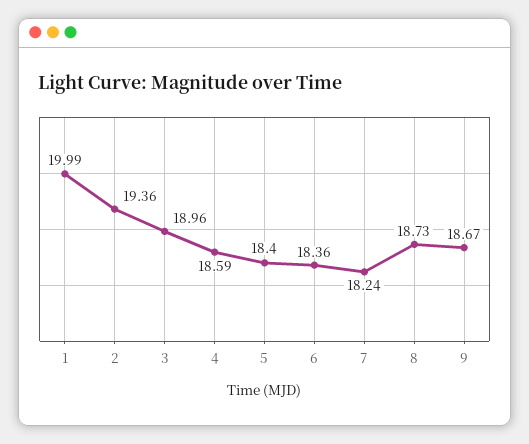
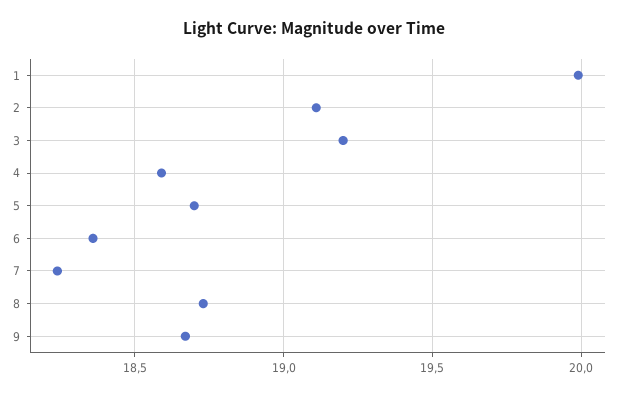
  {
    "1": 19.99,
-   "2": 19.36,
+   "2": 19.1,
-   "3": 18.96,
+   "3": 19.2,
    "4": 18.59,
-   "5": 18.4,
+   "5": 18.7,
    "6": 18.36,
    "7": 18.24,
    "8": 18.73,
    "9": 18.67
  }

